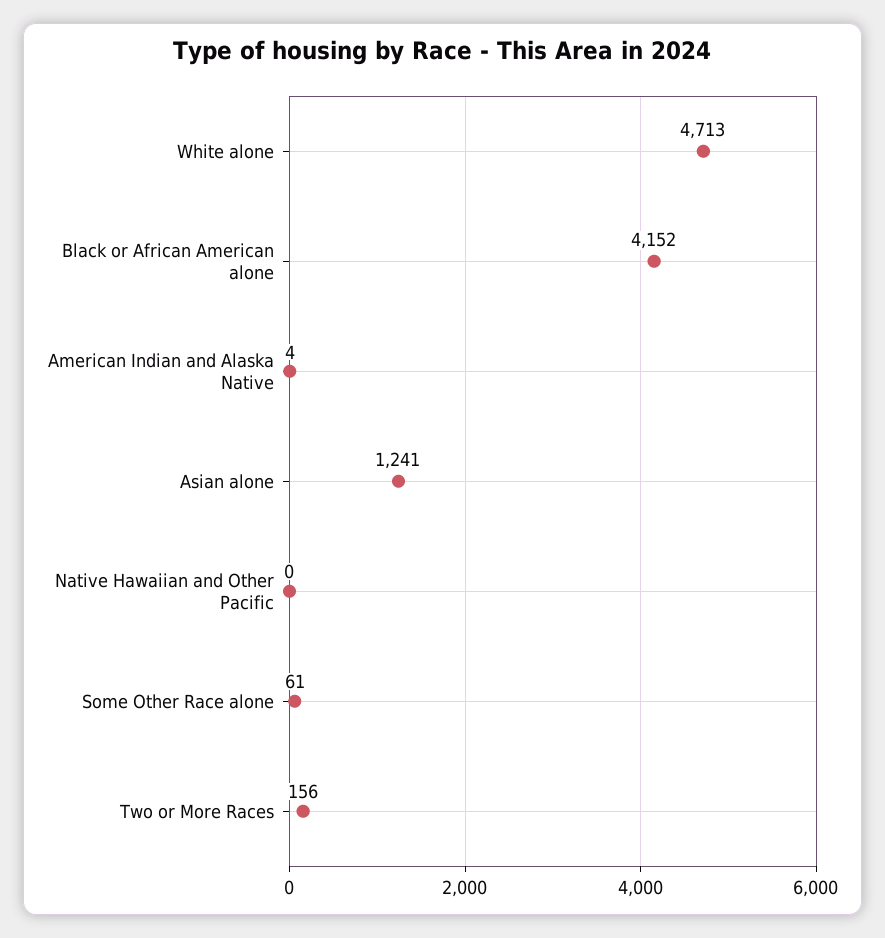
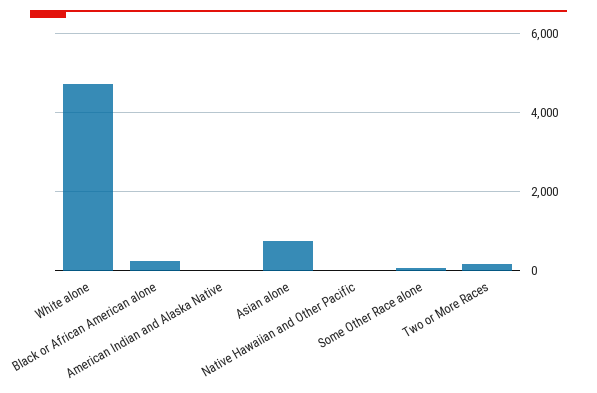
  {
    "White alone": 4713,
-   "Black or African American alone": 4152,
+   "Black or African American alone": 200,
    "American Indian and Alaska Native": 4,
-   "Asian alone": 1241,
+   "Asian alone": 800,
    "Native Hawaiian and Other Pacific": 0,
    "Some Other Race alone": 61,
    "Two or More Races": 156
  }

